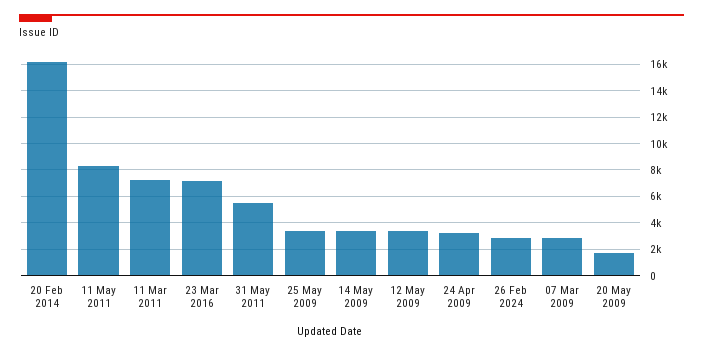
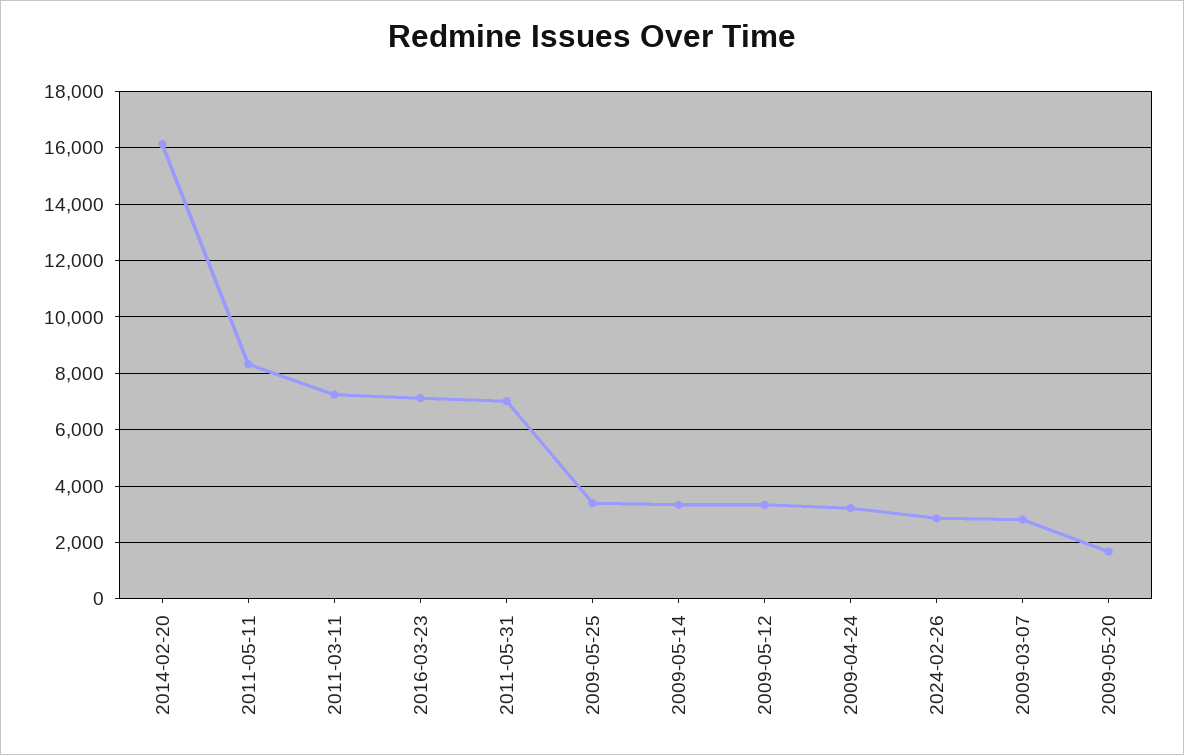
  {
    "20 Feb 2014": 16250,
    "11 May 2011": 8250,
    "11 Mar 2011": 7250,
    "23 Mar 2016": 7000,
-   "31 May 2011": 5500,
+   "31 May 2011": 7000,
    "25 May 2009": 3500,
    "14 May 2009": 3250,
    "12 May 2009": 3250,
    "24 Apr 2009": 3250,
    "26 Feb 2024": 2750,
    "07 Mar 2009": 2750,
    "20 May 2009": 1750
  }

